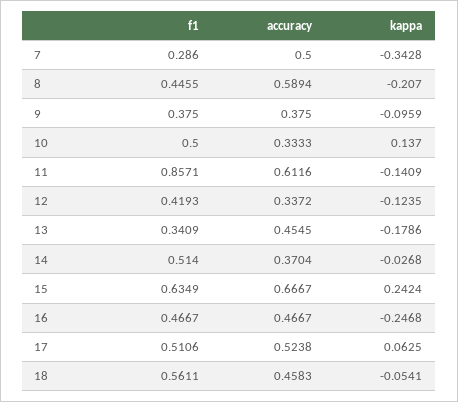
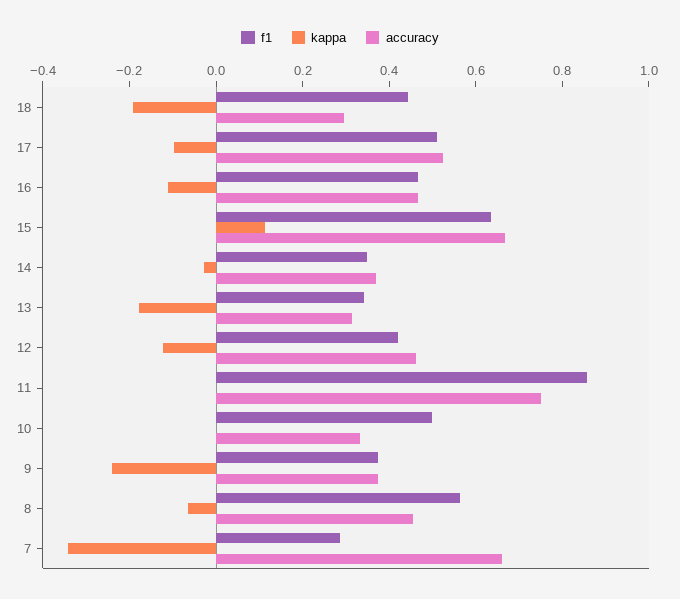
  {
    "f1": {
      "7": 0.286,
-     "8": 0.4455,
+     "8": 0.55,
      "9": 0.375,
      "10": 0.5,
      "11": 0.8571,
      "12": 0.4193,
      "13": 0.3409,
-     "14": 0.514,
+     "14": 0.35,
      "15": 0.6349,
      "16": 0.4667,
      "17": 0.5106,
-     "18": 0.5611
+     "18": 0.45
    },
    "accuracy": {
-     "7": 0.5,
+     "7": 0.65,
-     "8": 0.5894,
+     "8": 0.45,
      "9": 0.375,
      "10": 0.3333,
-     "11": 0.6116,
+     "11": 0.75,
-     "12": 0.3372,
+     "12": 0.45,
-     "13": 0.4545,
+     "13": 0.3,
      "14": 0.3704,
      "15": 0.6667,
      "16": 0.4667,
      "17": 0.5238,
-     "18": 0.4583
+     "18": 0.3
    },
    "kappa": {
      "7": -0.3428,
-     "8": -0.207,
+     "8": -0.05,
-     "9": -0.0959,
+     "9": -0.25,
-     "10": 0.137,
+     "10": 0,
-     "11": -0.1409,
+     "11": 0,
      "12": -0.1235,
      "13": -0.1786,
      "14": -0.0268,
-     "15": 0.2424,
+     "15": 0.1,
-     "16": -0.2468,
+     "16": -0.1,
-     "17": 0.0625,
+     "17": -0.1,
-     "18": -0.0541
+     "18": -0.2
    }
  }

